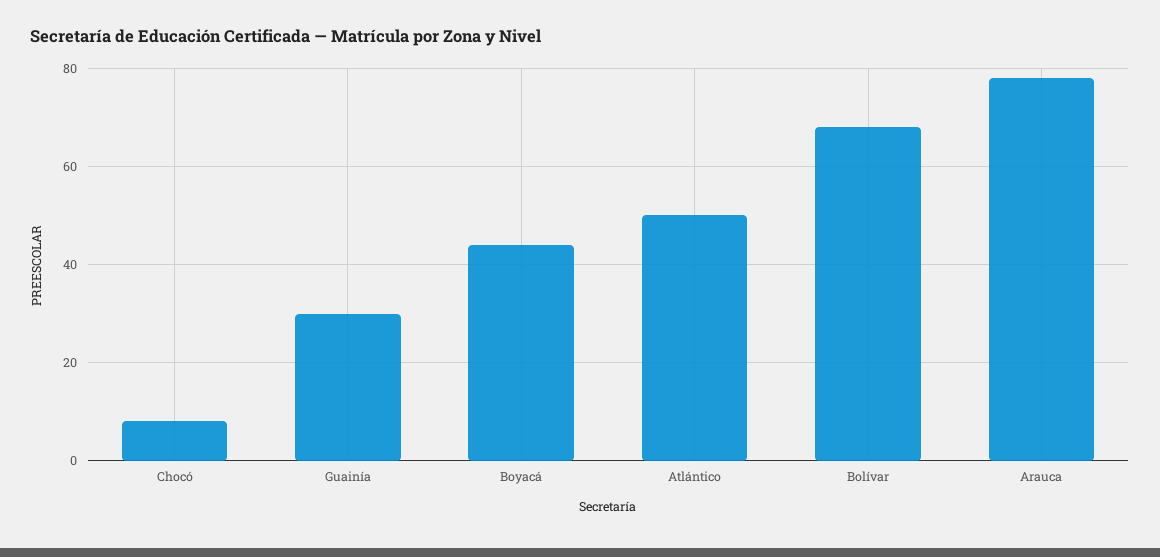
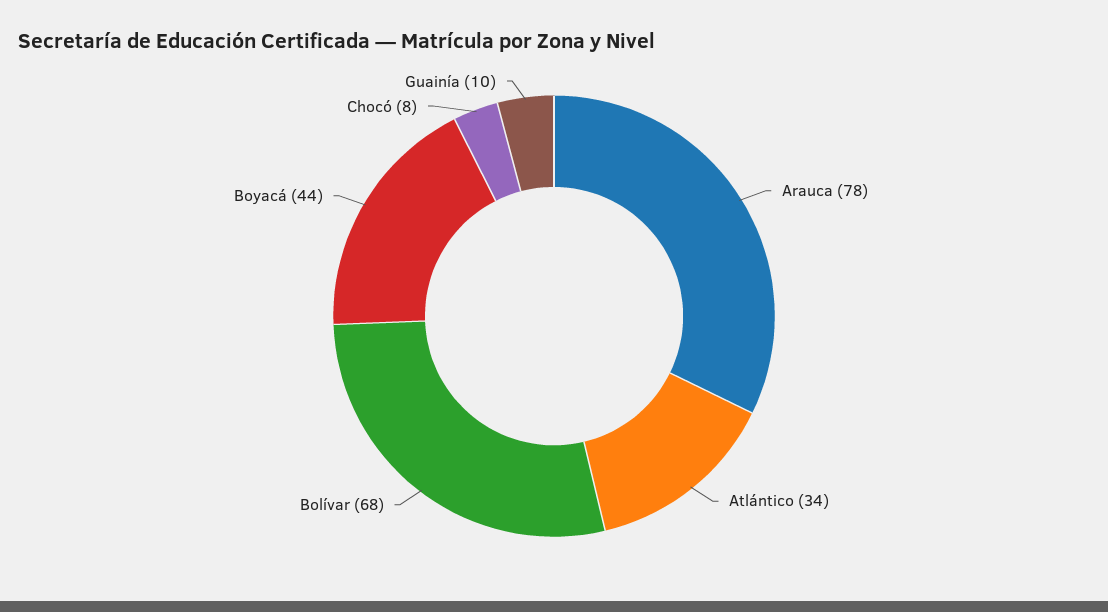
  {
    "Chocó": 8,
-   "Guainía": 30,
+   "Guainía": 10,
    "Boyacá": 44,
-   "Atlántico": 50,
+   "Atlántico": 34,
    "Bolívar": 68,
    "Arauca": 78
  }

